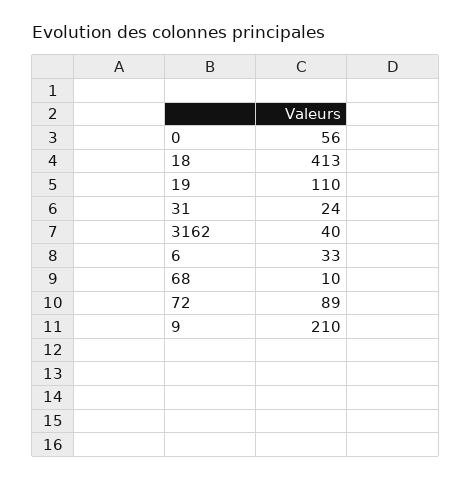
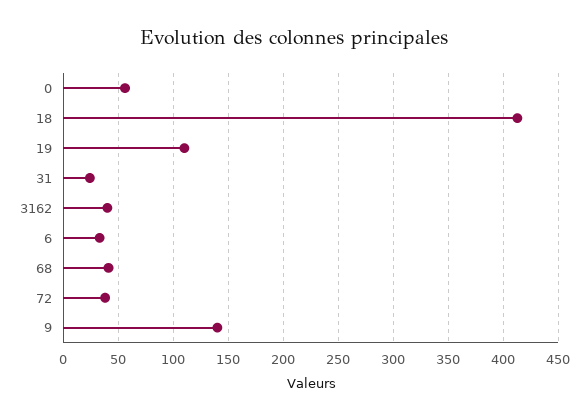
  {
    "0": 56,
    "18": 413,
    "19": 110,
    "31": 24,
    "3162": 40,
    "6": 33,
-   "68": 10,
+   "68": 40,
-   "72": 89,
+   "72": 40,
-   "9": 210
+   "9": 140
  }

